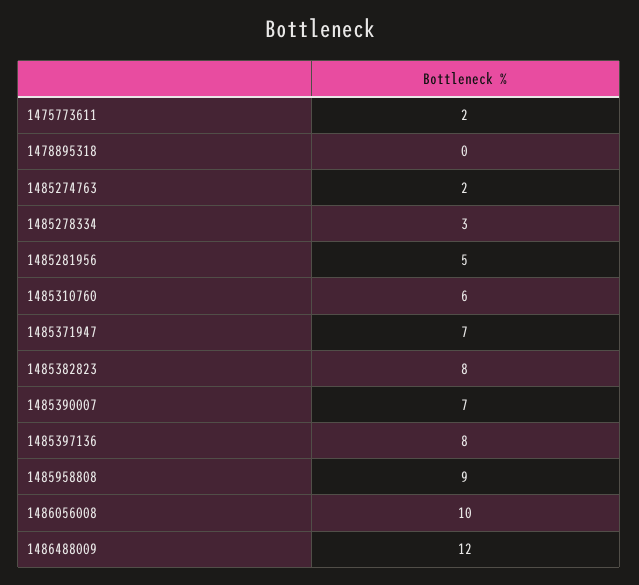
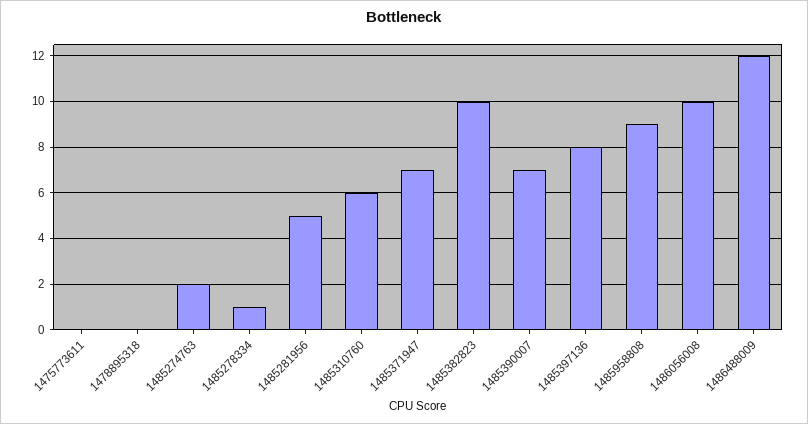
  {
-   "1475773611": 2,
+   "1475773611": 0,
    "1478895318": 0,
    "1485274763": 2,
-   "1485278334": 3,
+   "1485278334": 1,
    "1485281956": 5,
    "1485310760": 6,
    "1485371947": 7,
-   "1485382823": 8,
+   "1485382823": 10,
    "1485390007": 7,
    "1485397136": 8,
    "1485958808": 9,
    "1486056008": 10,
    "1486488009": 12
  }

